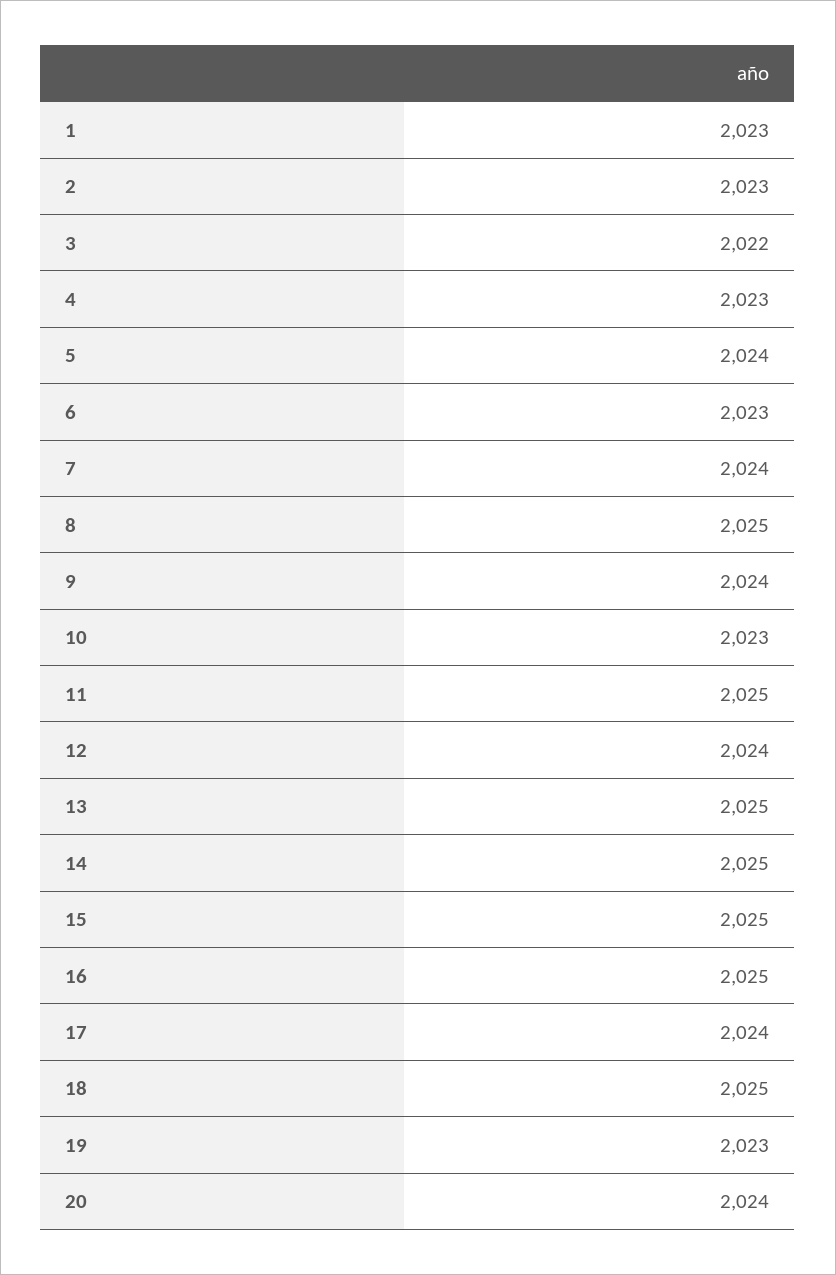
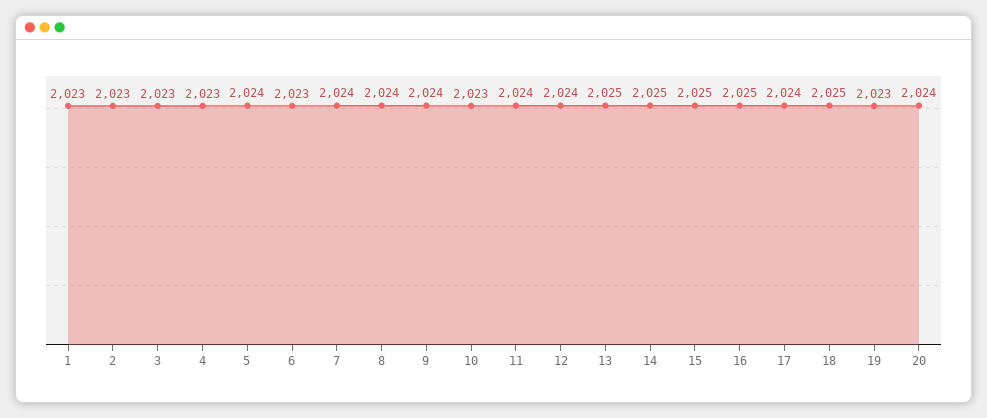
  {
    "1": 2023,
    "2": 2023,
-   "3": 2022,
+   "3": 2023,
    "4": 2023,
    "5": 2024,
    "6": 2023,
    "7": 2024,
-   "8": 2025,
+   "8": 2024,
    "9": 2024,
    "10": 2023,
-   "11": 2025,
+   "11": 2024,
    "12": 2024,
    "13": 2025,
    "14": 2025,
    "15": 2025,
    "16": 2025,
    "17": 2024,
    "18": 2025,
    "19": 2023,
    "20": 2024
  }

